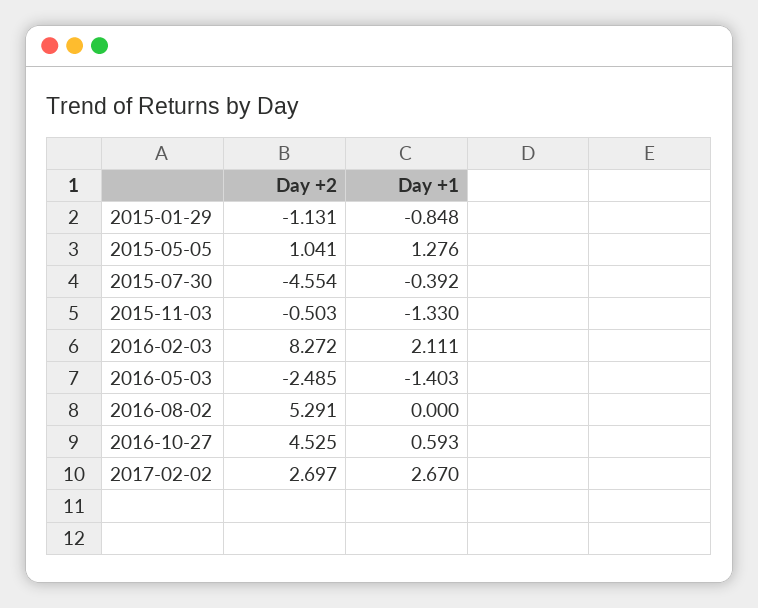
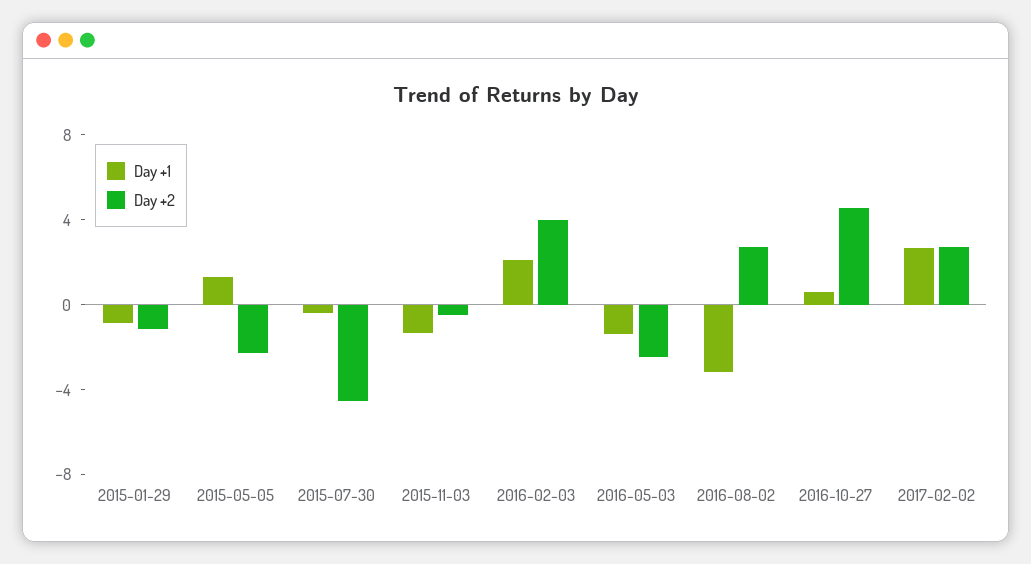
  {
    "Day +2": {
      "2015-01-29": -1.131,
-     "2015-05-05": 1.041,
+     "2015-05-05": -2,
      "2015-07-30": -4.554,
      "2015-11-03": -0.503,
-     "2016-02-03": 8.272,
+     "2016-02-03": 4,
      "2016-05-03": -2.485,
-     "2016-08-02": 5.291,
+     "2016-08-02": 3,
      "2016-10-27": 4.525,
      "2017-02-02": 2.697
    },
    "Day +1": {
      "2015-01-29": -0.848,
      "2015-05-05": 1.276,
      "2015-07-30": -0.392,
      "2015-11-03": -1.33,
      "2016-02-03": 2.111,
      "2016-05-03": -1.403,
-     "2016-08-02": 0,
+     "2016-08-02": -3,
      "2016-10-27": 0.593,
      "2017-02-02": 2.67
    }
  }

